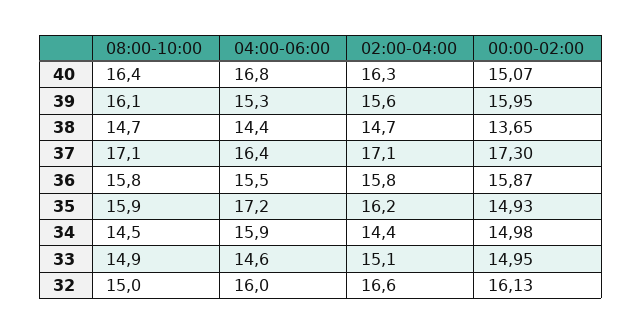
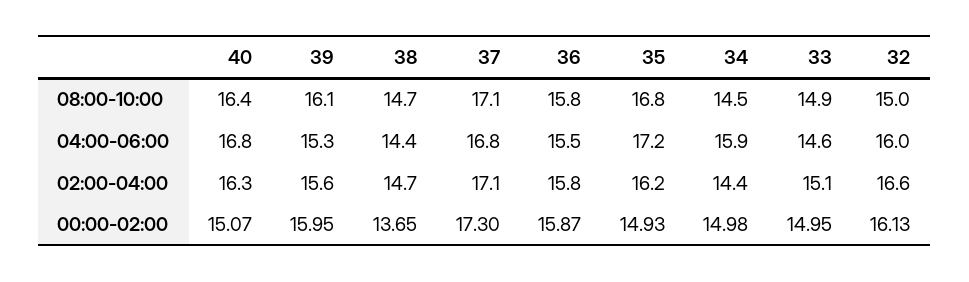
  {
    "08:00-10:00": {
      "40": 16.4,
      "39": 16.1,
      "38": 14.7,
      "37": 17.1,
      "36": 15.8,
-     "35": 15.9,
+     "35": 16.8,
      "34": 14.5,
      "33": 14.9,
      "32": 15
    },
    "04:00-06:00": {
      "40": 16.8,
      "39": 15.3,
      "38": 14.4,
-     "37": 16.4,
+     "37": 16.8,
      "36": 15.5,
      "35": 17.2,
      "34": 15.9,
      "33": 14.6,
      "32": 16
    },
    "02:00-04:00": {
      "40": 16.3,
      "39": 15.6,
      "38": 14.7,
      "37": 17.1,
      "36": 15.8,
      "35": 16.2,
      "34": 14.4,
      "33": 15.1,
      "32": 16.6
    },
    "00:00-02:00": {
      "40": 15.07,
      "39": 15.95,
      "38": 13.65,
      "37": 17.3,
      "36": 15.87,
      "35": 14.93,
      "34": 14.98,
      "33": 14.95,
      "32": 16.13
    }
  }

